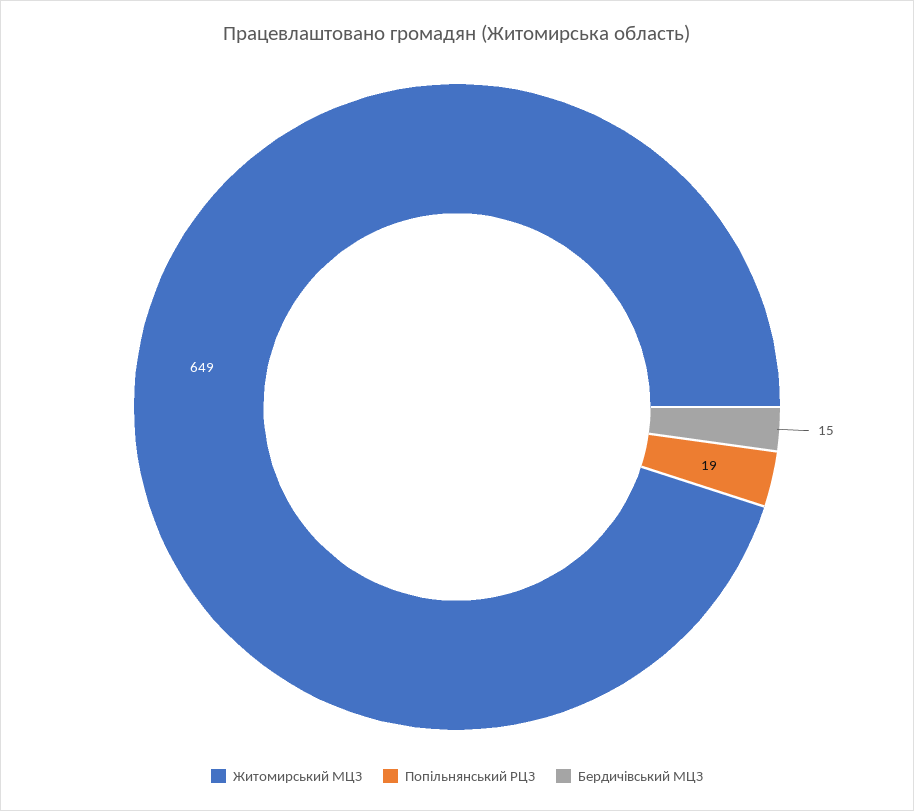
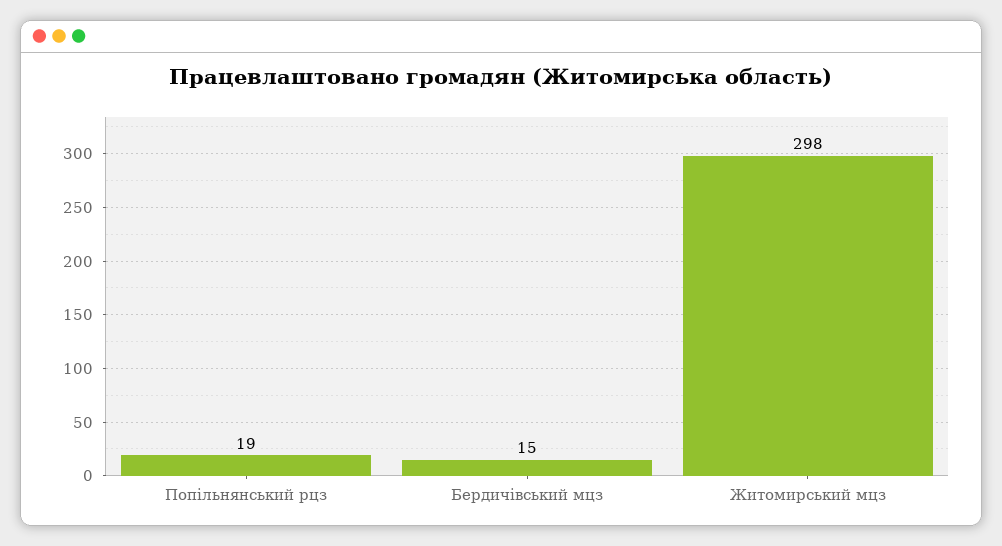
  {
-   "Житомирський МЦЗ": 649,
+   "Житомирський МЦЗ": 298,
    "Попільнянський РЦЗ": 19,
    "Бердичівський МЦЗ": 15
  }

